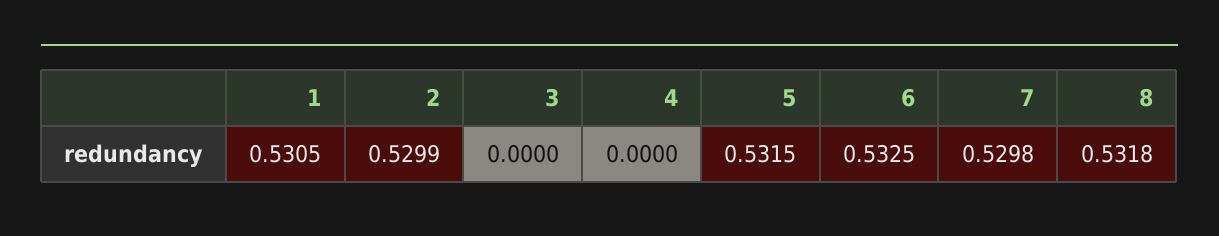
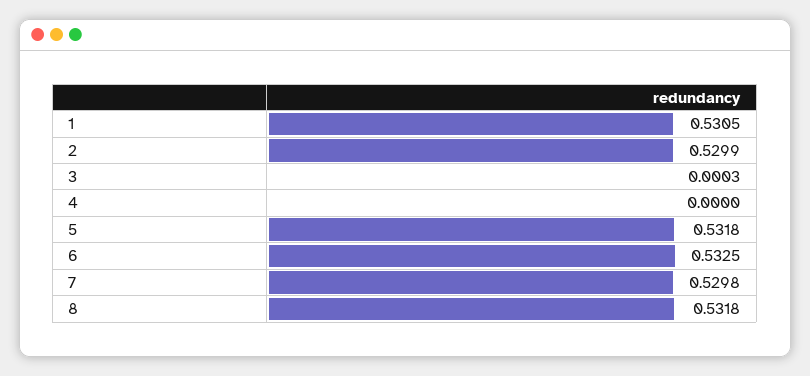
  {
    "1": 0.5305,
    "2": 0.5299,
-   "3": 0,
+   "3": 0.0003,
    "4": 0,
-   "5": 0.5315,
+   "5": 0.5318,
    "6": 0.5325,
    "7": 0.5298,
    "8": 0.5318
  }

